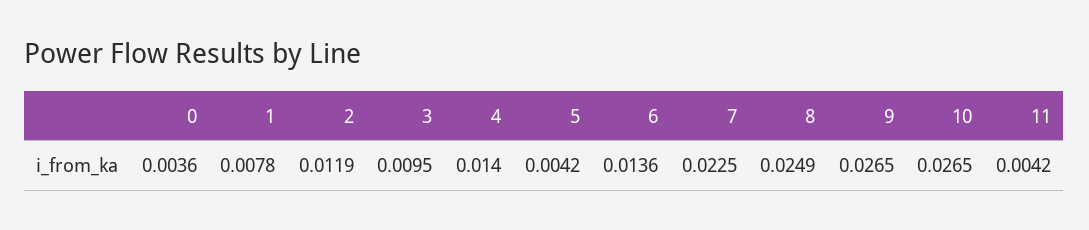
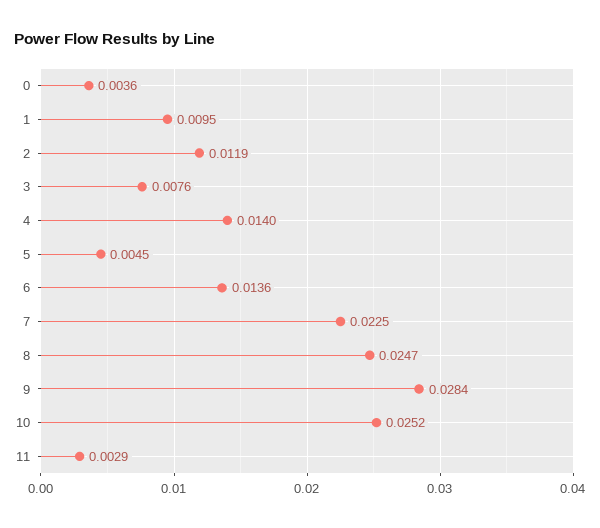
  {
    "0": 0.0036,
-   "1": 0.0078,
+   "1": 0.0095,
    "2": 0.0119,
-   "3": 0.0095,
+   "3": 0.0076,
    "4": 0.014,
-   "5": 0.0042,
+   "5": 0.0045,
    "6": 0.0136,
    "7": 0.0225,
-   "8": 0.0249,
+   "8": 0.0247,
-   "9": 0.0265,
+   "9": 0.0284,
-   "10": 0.0265,
+   "10": 0.0252,
-   "11": 0.0042
+   "11": 0.0029
  }

